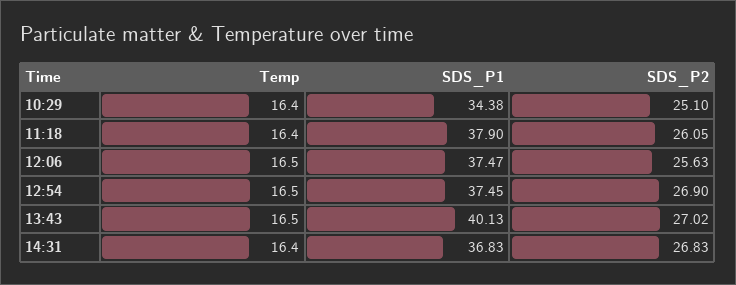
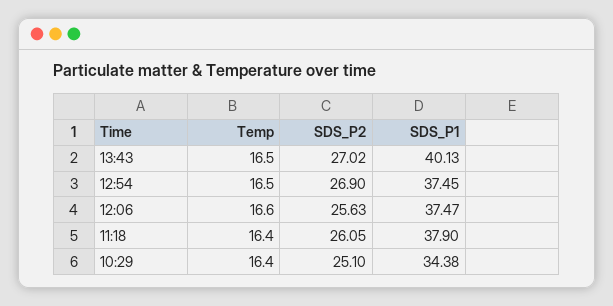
  {
    "Temp": {
      "10:29": 16.4,
      "11:18": 16.4,
-     "12:06": 16.5,
+     "12:06": 16.6,
      "12:54": 16.5,
-     "13:43": 16.5,
+     "13:43": 16.5
-     "14:31": 16.4
    },
    "SDS_P1": {
      "10:29": 34.38,
      "11:18": 37.9,
      "12:06": 37.47,
      "12:54": 37.45,
-     "13:43": 40.13,
+     "13:43": 40.13
-     "14:31": 36.83
    },
    "SDS_P2": {
      "10:29": 25.1,
      "11:18": 26.05,
      "12:06": 25.63,
      "12:54": 26.9,
-     "13:43": 27.02,
+     "13:43": 27.02
-     "14:31": 26.83
    }
  }

